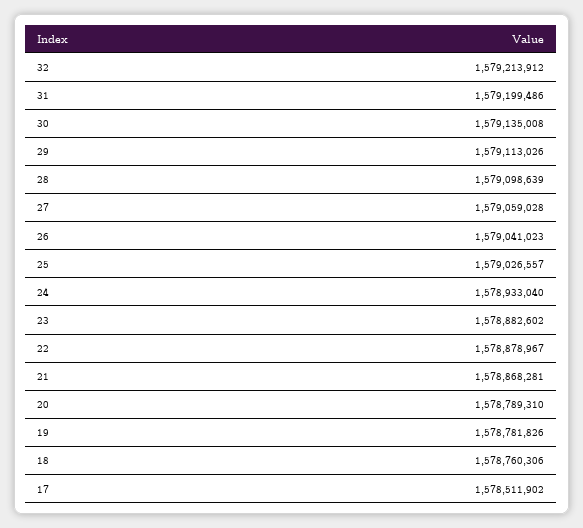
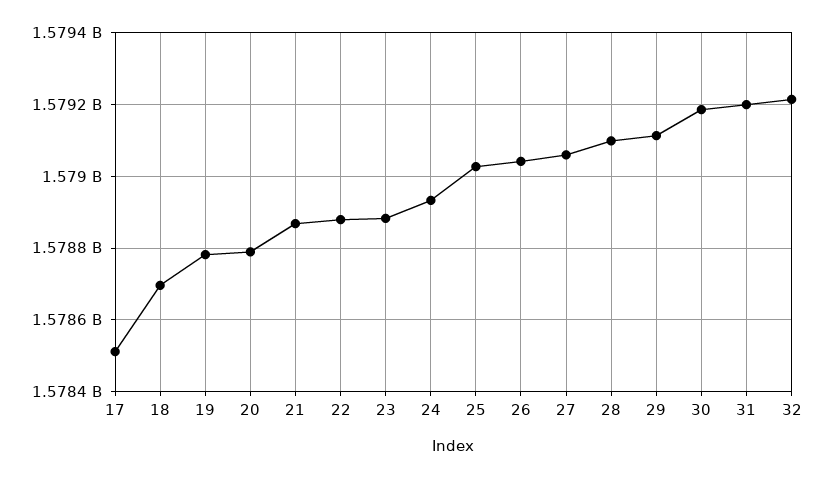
  {
    "32": 1579213912,
    "31": 1579199486,
-   "30": 1579135008,
+   "30": 1579180000,
    "29": 1579113026,
    "28": 1579098639,
    "27": 1579059028,
    "26": 1579041023,
    "25": 1579026557,
    "24": 1578933040,
    "23": 1578882602,
    "22": 1578878967,
    "21": 1578868281,
    "20": 1578789310,
    "19": 1578781826,
-   "18": 1578760306,
+   "18": 1578700000,
    "17": 1578511902
  }

